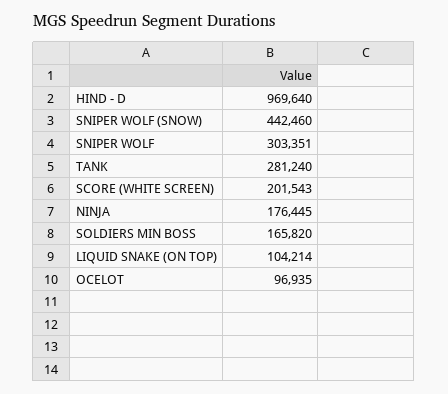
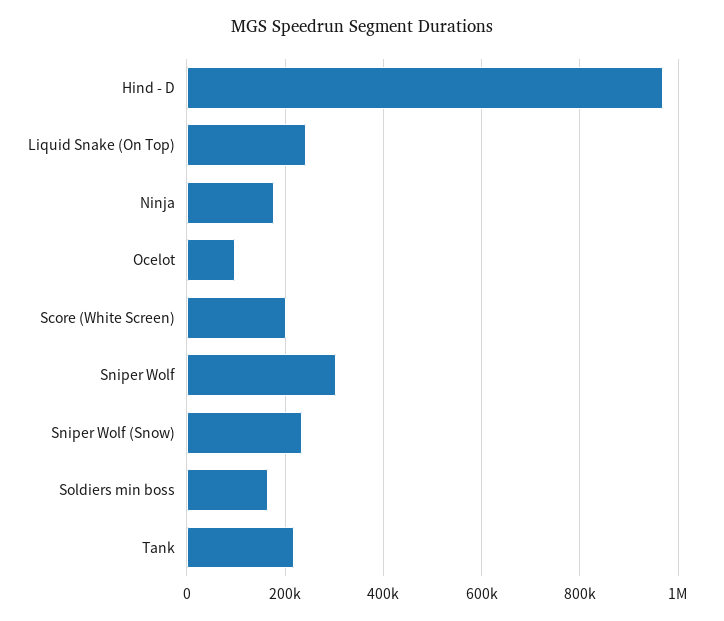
  {
    "HIND - D": 969640,
-   "SNIPER WOLF (SNOW)": 442460,
+   "SNIPER WOLF (SNOW)": 240000,
    "SNIPER WOLF": 303351,
-   "TANK": 281240,
+   "TANK": 220000,
    "SCORE (WHITE SCREEN)": 201543,
    "NINJA": 176445,
    "SOLDIERS MIN BOSS": 165820,
-   "LIQUID SNAKE (ON TOP)": 104214,
+   "LIQUID SNAKE (ON TOP)": 240000,
    "OCELOT": 96935
  }

